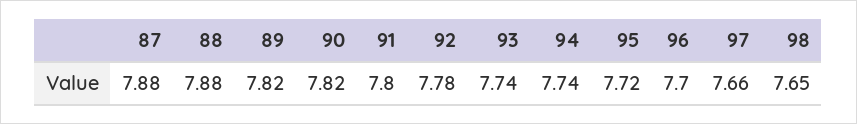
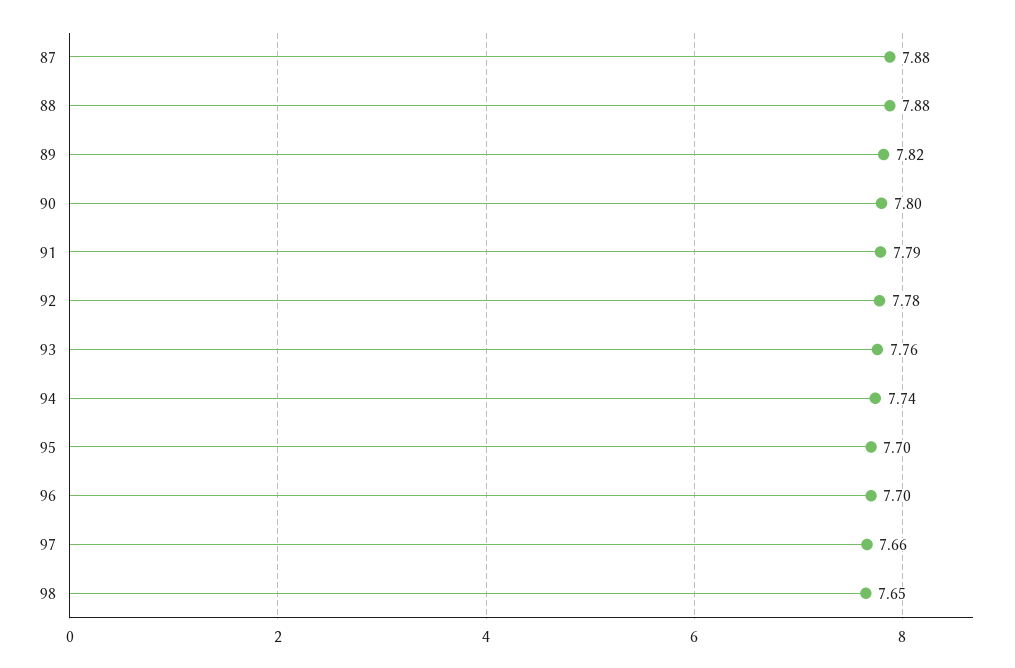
  {
    "87": 7.88,
    "88": 7.88,
    "89": 7.82,
-   "90": 7.82,
+   "90": 7.8,
-   "91": 7.8,
+   "91": 7.79,
    "92": 7.78,
-   "93": 7.74,
+   "93": 7.76,
    "94": 7.74,
-   "95": 7.72,
+   "95": 7.7,
    "96": 7.7,
    "97": 7.66,
    "98": 7.65
  }

